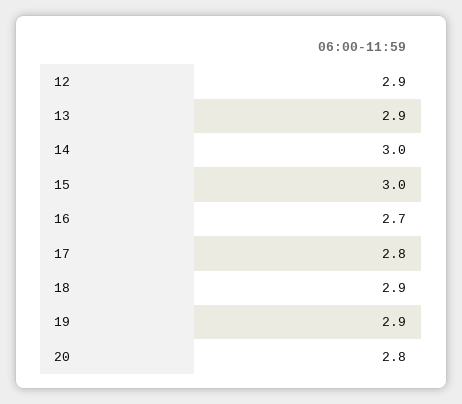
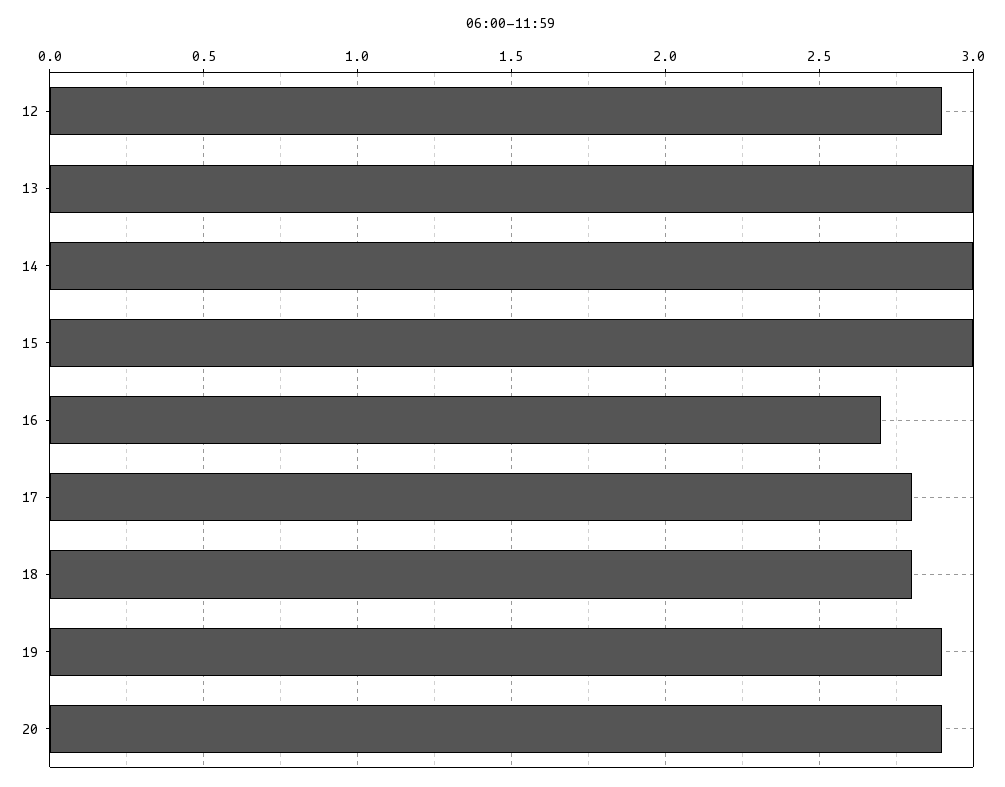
  {
    "12": 2.9,
-   "13": 2.9,
+   "13": 3,
    "14": 3,
    "15": 3,
    "16": 2.7,
    "17": 2.8,
-   "18": 2.9,
+   "18": 2.8,
    "19": 2.9,
-   "20": 2.8
+   "20": 2.9
  }

